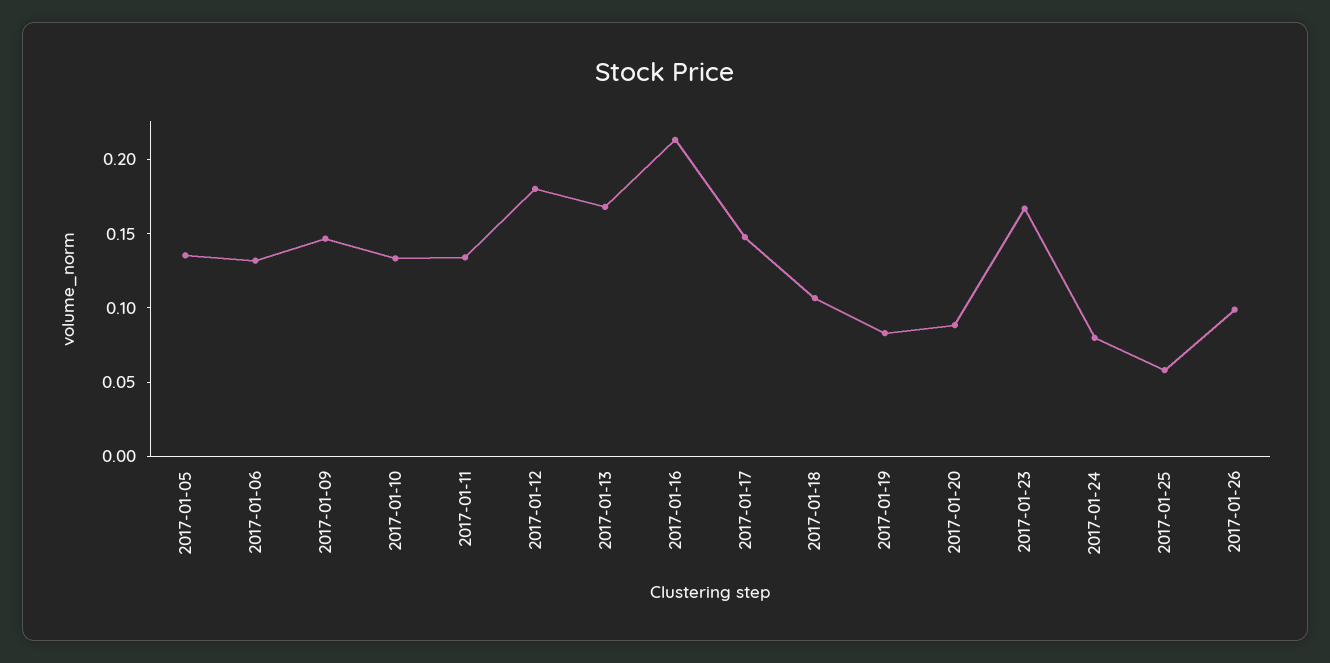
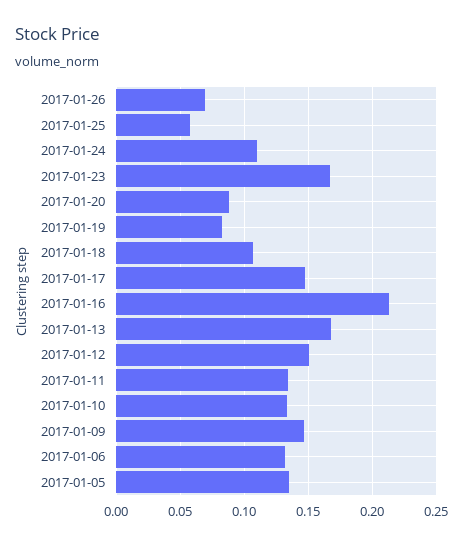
  {
    "2017-01-05": 0.135,
    "2017-01-06": 0.13,
    "2017-01-09": 0.145,
    "2017-01-10": 0.135,
    "2017-01-11": 0.135,
-   "2017-01-12": 0.18,
+   "2017-01-12": 0.15,
    "2017-01-13": 0.17,
    "2017-01-16": 0.215,
    "2017-01-17": 0.15,
    "2017-01-18": 0.105,
    "2017-01-19": 0.085,
    "2017-01-20": 0.09,
    "2017-01-23": 0.165,
-   "2017-01-24": 0.08,
+   "2017-01-24": 0.11,
    "2017-01-25": 0.06,
-   "2017-01-26": 0.1
+   "2017-01-26": 0.07
  }

